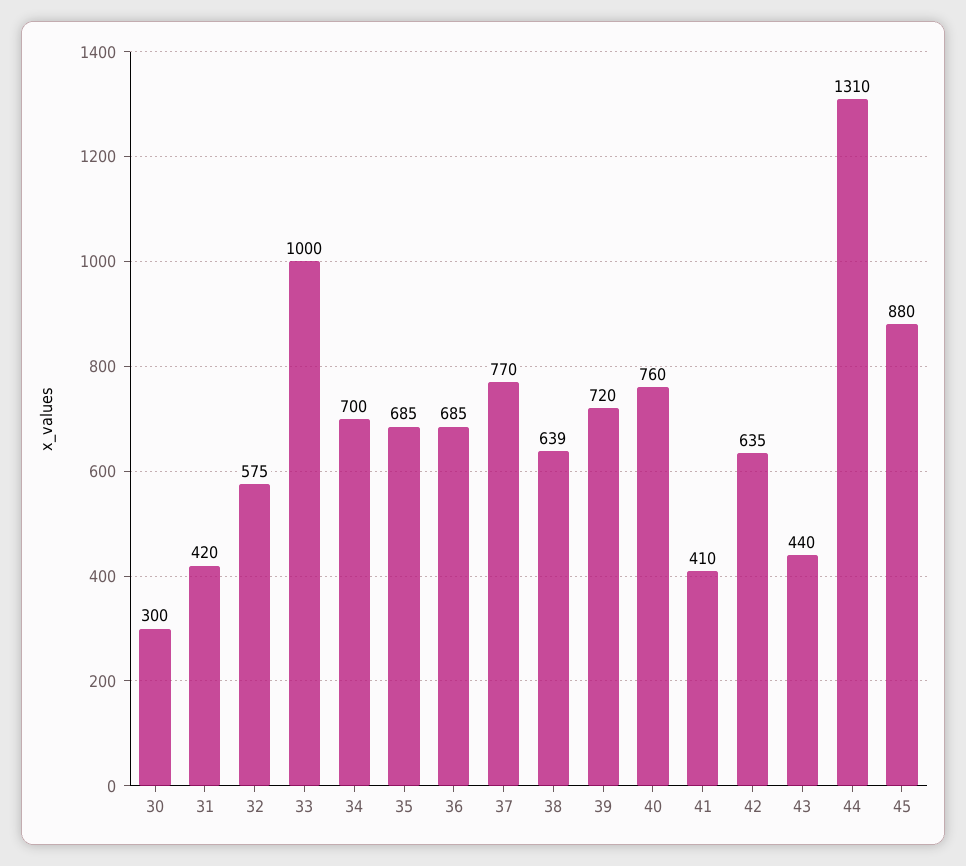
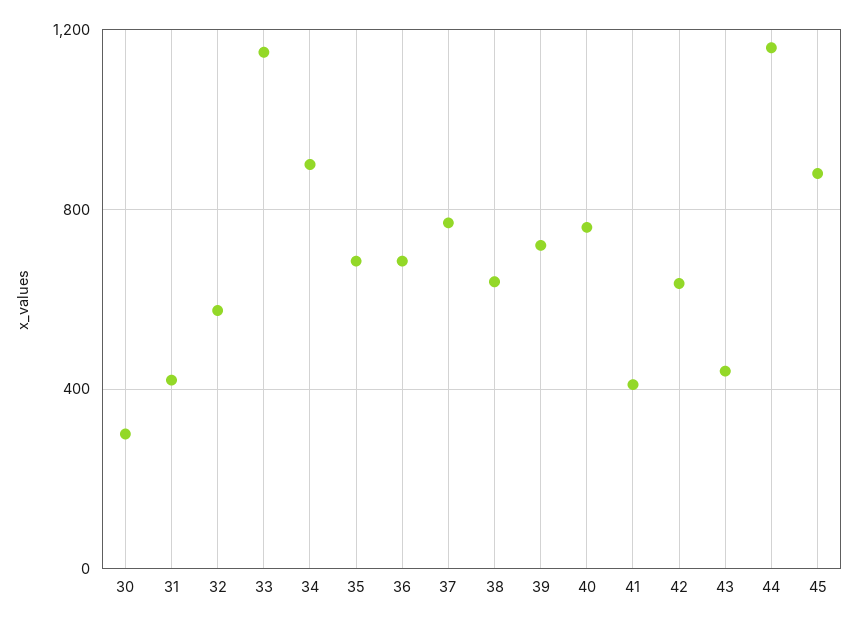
  {
    "30": 300,
    "31": 420,
    "32": 575,
-   "33": 1000,
+   "33": 1150,
-   "34": 700,
+   "34": 900,
    "35": 685,
    "36": 685,
    "37": 770,
    "38": 639,
    "39": 720,
    "40": 760,
    "41": 410,
    "42": 635,
    "43": 440,
-   "44": 1310,
+   "44": 1150,
    "45": 880
  }

